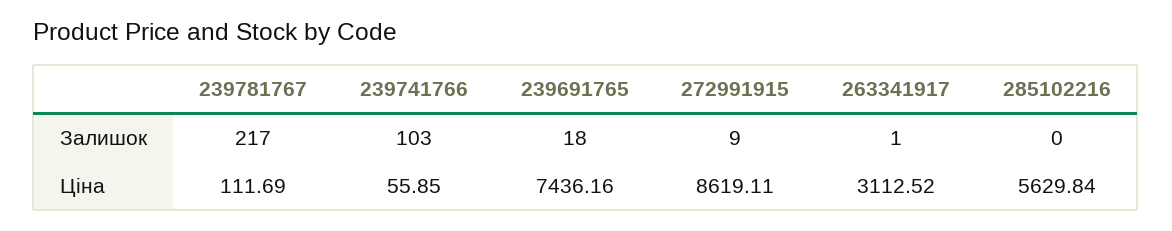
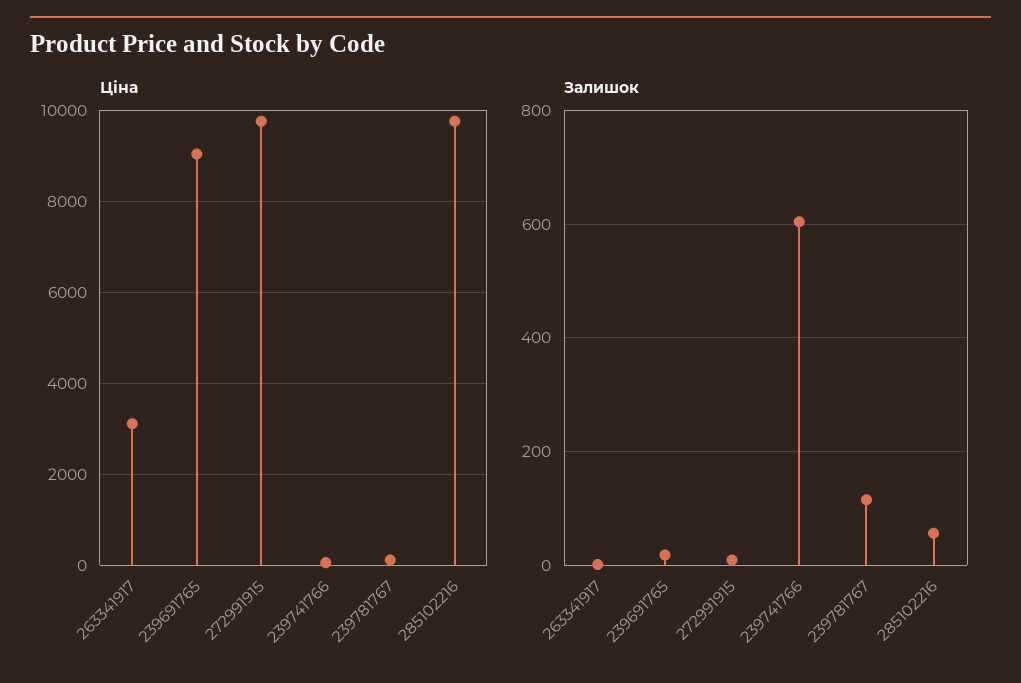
  {
    "Залишок": {
-     "239781767": 217,
+     "239781767": 120,
-     "239741766": 103,
+     "239741766": 600,
      "239691765": 18,
      "272991915": 9,
      "263341917": 1,
-     "285102216": 0
+     "285102216": 60
    },
    "Ціна": {
      "239781767": 111.69,
      "239741766": 55.85,
-     "239691765": 7436.16,
+     "239691765": 9000,
-     "272991915": 8619.11,
+     "272991915": 9800,
      "263341917": 3112.52,
-     "285102216": 5629.84
+     "285102216": 9800
    }
  }

